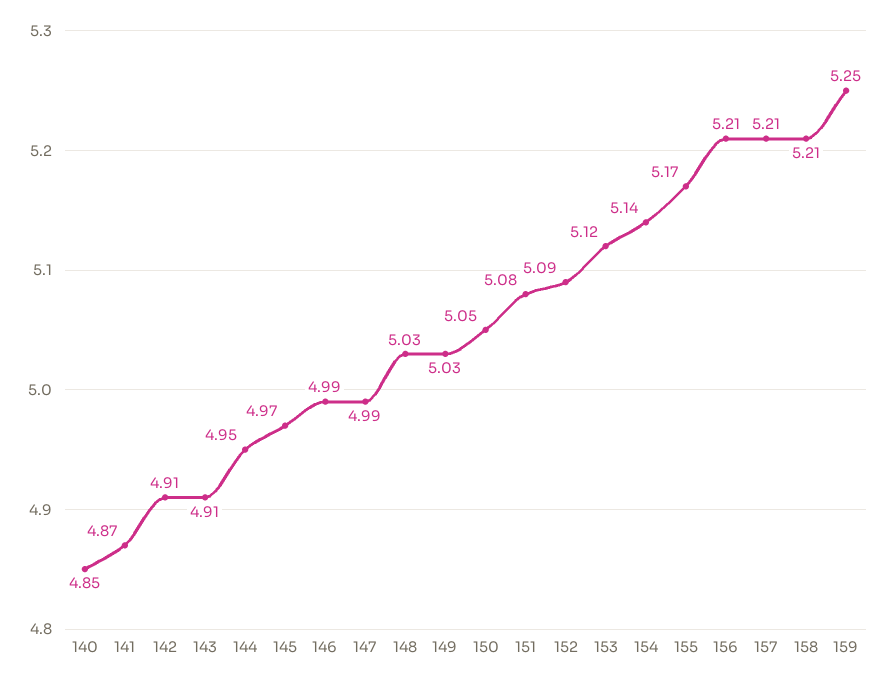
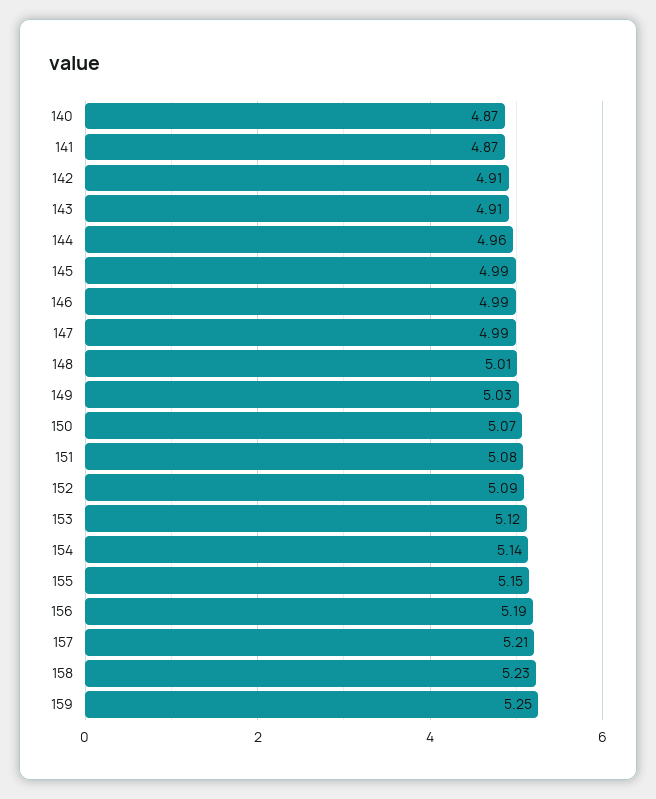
  {
-   "140": 4.85,
+   "140": 4.87,
    "141": 4.87,
    "142": 4.91,
    "143": 4.91,
-   "144": 4.95,
+   "144": 4.96,
-   "145": 4.97,
+   "145": 4.99,
    "146": 4.99,
    "147": 4.99,
-   "148": 5.03,
+   "148": 5.01,
    "149": 5.03,
-   "150": 5.05,
+   "150": 5.07,
    "151": 5.08,
    "152": 5.09,
    "153": 5.12,
    "154": 5.14,
-   "155": 5.17,
+   "155": 5.15,
-   "156": 5.21,
+   "156": 5.19,
    "157": 5.21,
-   "158": 5.21,
+   "158": 5.23,
    "159": 5.25
  }

